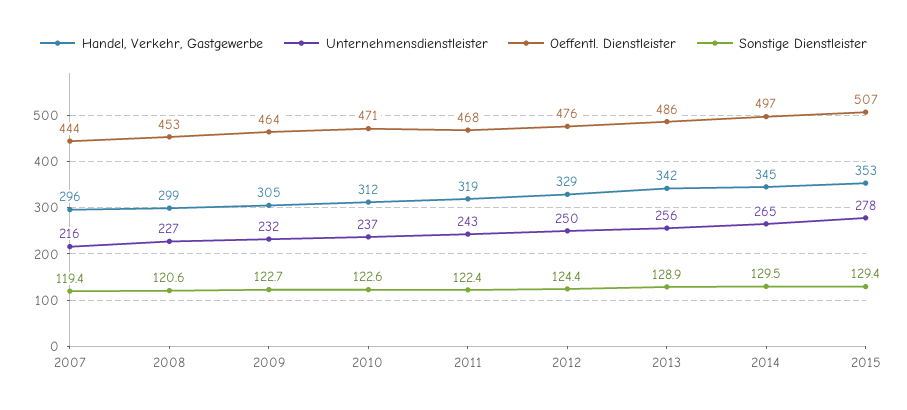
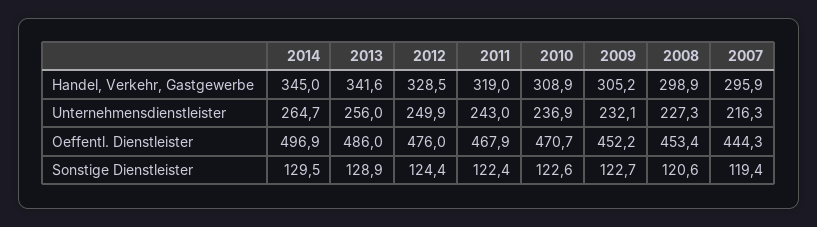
  {
    "Handel, Verkehr, Gastgewerbe": {
      "2007": 295.9,
      "2008": 298.9,
      "2009": 305.2,
-     "2010": 312,
+     "2010": 308.9,
      "2011": 319,
      "2012": 328.5,
      "2013": 341.6,
-     "2014": 345,
+     "2014": 345
-     "2015": 353
    },
    "Unternehmensdienstleister": {
      "2007": 216.3,
      "2008": 227.3,
      "2009": 232.1,
      "2010": 236.9,
      "2011": 243,
      "2012": 249.9,
      "2013": 256,
-     "2014": 264.7,
+     "2014": 264.7
-     "2015": 278
    },
    "Oeffentl. Dienstleister": {
      "2007": 444.3,
      "2008": 453.4,
-     "2009": 464,
+     "2009": 452.2,
      "2010": 470.7,
      "2011": 467.9,
      "2012": 476,
      "2013": 486,
-     "2014": 496.9,
+     "2014": 496.9
-     "2015": 507
    },
    "Sonstige Dienstleister": {
      "2007": 119.4,
      "2008": 120.6,
      "2009": 122.7,
      "2010": 122.6,
      "2011": 122.4,
      "2012": 124.4,
      "2013": 128.9,
-     "2014": 129.5,
+     "2014": 129.5
-     "2015": 129.4
    }
  }

